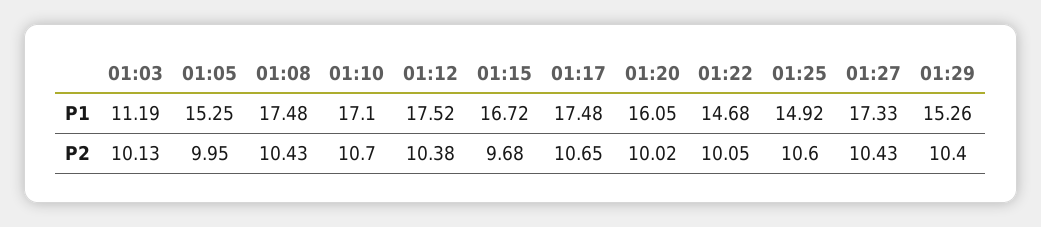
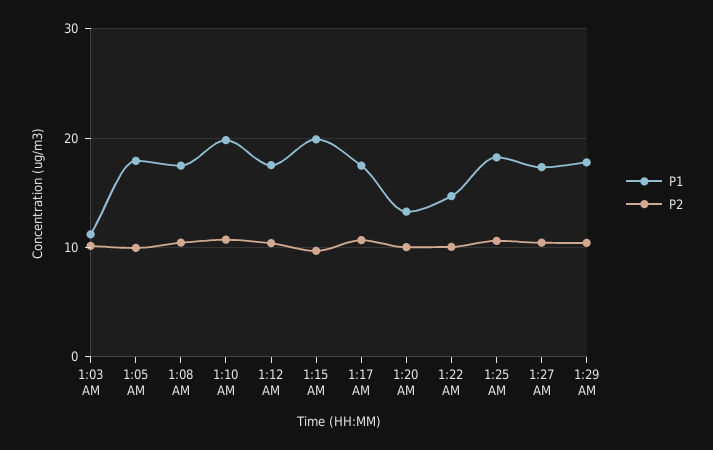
  {
    "P1": {
      "01:03": 11.19,
-     "01:05": 15.25,
+     "01:05": 18,
      "01:08": 17.48,
-     "01:10": 17.1,
+     "01:10": 20,
      "01:12": 17.52,
-     "01:15": 16.72,
+     "01:15": 20,
      "01:17": 17.48,
-     "01:20": 16.05,
+     "01:20": 13,
      "01:22": 14.68,
-     "01:25": 14.92,
+     "01:25": 18,
      "01:27": 17.33,
-     "01:29": 15.26
+     "01:29": 18
    },
    "P2": {
      "01:03": 10.13,
      "01:05": 9.95,
      "01:08": 10.43,
      "01:10": 10.7,
      "01:12": 10.38,
      "01:15": 9.68,
      "01:17": 10.65,
      "01:20": 10.02,
      "01:22": 10.05,
      "01:25": 10.6,
      "01:27": 10.43,
      "01:29": 10.4
    }
  }

